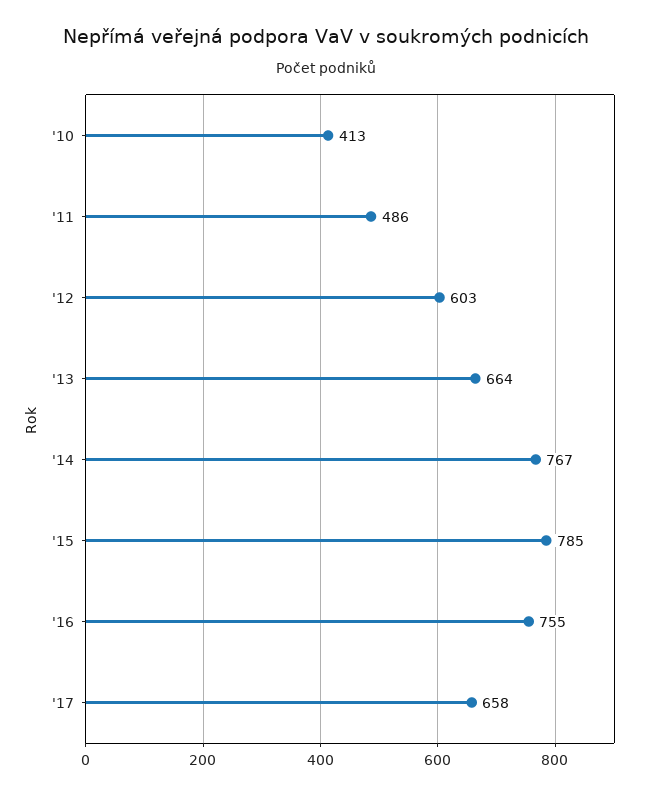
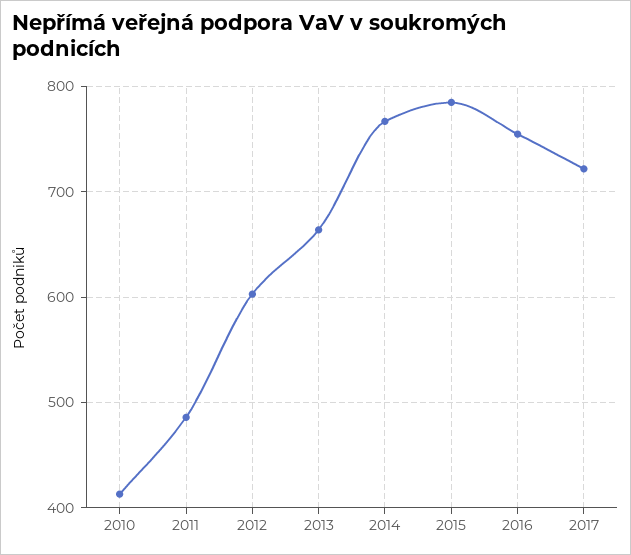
  {
    "'10": 413,
    "'11": 486,
    "'12": 603,
    "'13": 664,
    "'14": 767,
    "'15": 785,
    "'16": 755,
-   "'17": 658
+   "'17": 720
  }

